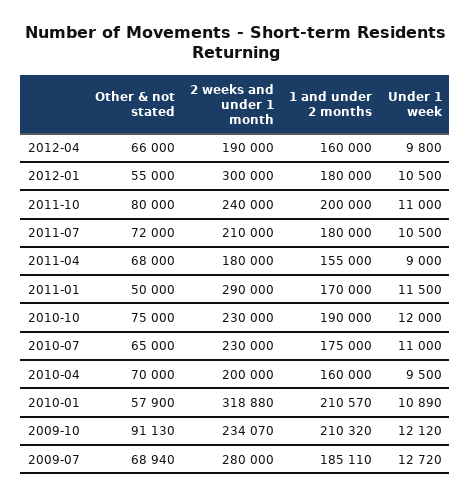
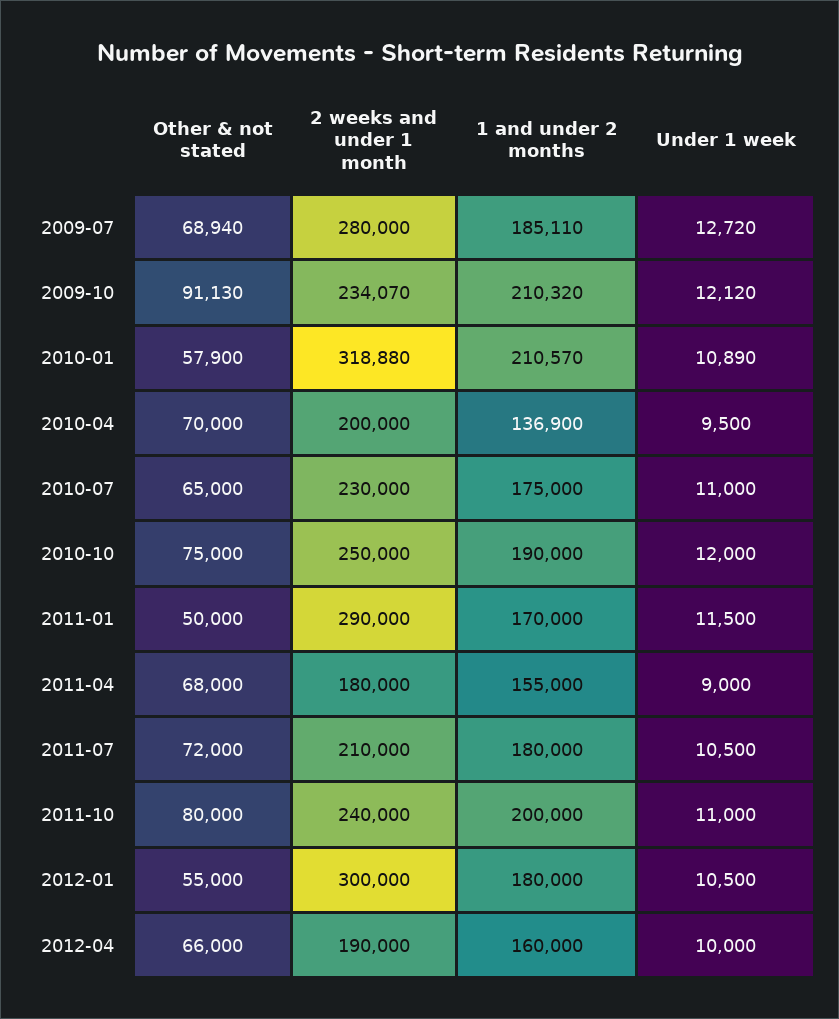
  {
    "Other & not stated": {
      "2012-04": 66000,
      "2012-01": 55000,
      "2011-10": 80000,
      "2011-07": 72000,
      "2011-04": 68000,
      "2011-01": 50000,
      "2010-10": 75000,
      "2010-07": 65000,
      "2010-04": 70000,
      "2010-01": 57900,
      "2009-10": 91130,
      "2009-07": 68940
    },
    "2 weeks and under 1 month": {
      "2012-04": 190000,
      "2012-01": 300000,
      "2011-10": 240000,
      "2011-07": 210000,
      "2011-04": 180000,
      "2011-01": 290000,
-     "2010-10": 230000,
+     "2010-10": 250000,
      "2010-07": 230000,
      "2010-04": 200000,
      "2010-01": 318880,
      "2009-10": 234070,
      "2009-07": 280000
    },
    "1 and under 2 months": {
      "2012-04": 160000,
      "2012-01": 180000,
      "2011-10": 200000,
      "2011-07": 180000,
      "2011-04": 155000,
      "2011-01": 170000,
      "2010-10": 190000,
      "2010-07": 175000,
-     "2010-04": 160000,
+     "2010-04": 136900,
      "2010-01": 210570,
      "2009-10": 210320,
      "2009-07": 185110
    },
    "Under 1 week": {
-     "2012-04": 9800,
+     "2012-04": 10000,
      "2012-01": 10500,
      "2011-10": 11000,
      "2011-07": 10500,
      "2011-04": 9000,
      "2011-01": 11500,
      "2010-10": 12000,
      "2010-07": 11000,
      "2010-04": 9500,
      "2010-01": 10890,
      "2009-10": 12120,
      "2009-07": 12720
    }
  }

